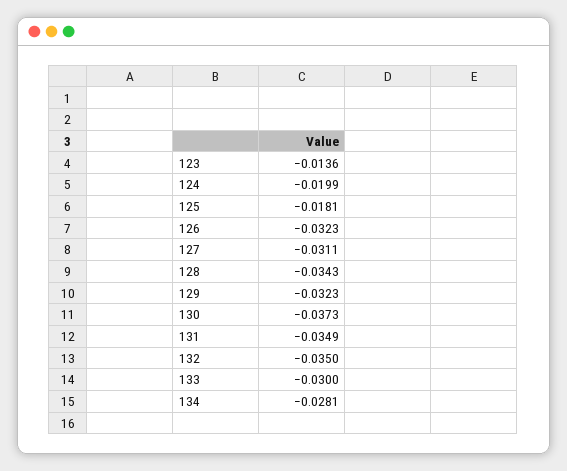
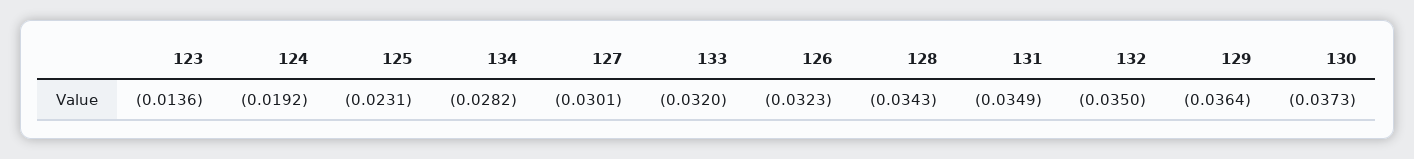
  {
    "123": -0.0136,
-   "124": -0.0199,
+   "124": -0.0192,
-   "125": -0.0181,
+   "125": -0.0231,
    "126": -0.0323,
-   "127": -0.0311,
+   "127": -0.0301,
    "128": -0.0343,
-   "129": -0.0323,
+   "129": -0.0364,
    "130": -0.0373,
    "131": -0.0349,
    "132": -0.035,
-   "133": -0.03,
+   "133": -0.032,
-   "134": -0.0281
+   "134": -0.0282
  }

